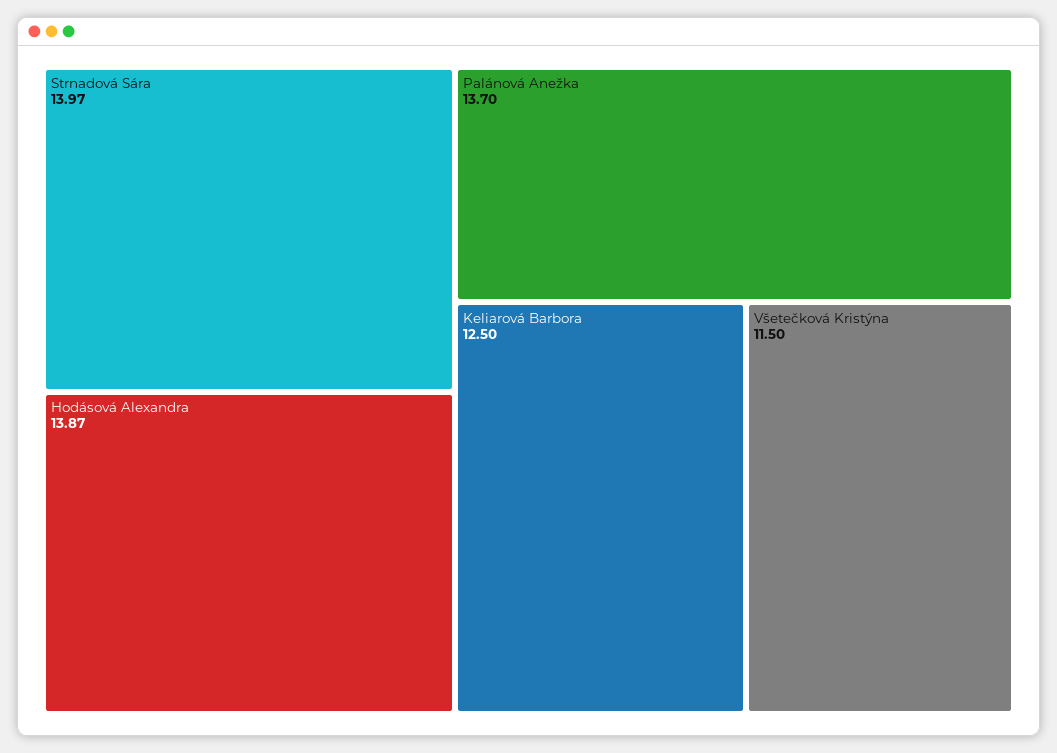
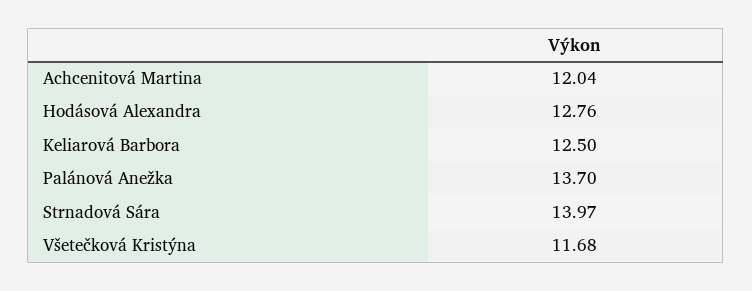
  {
    "Strnadová Sára": 13.97,
-   "Hodásová Alexandra": 13.87,
+   "Hodásová Alexandra": 12.76,
    "Palánová Anežka": 13.7,
    "Keliarová Barbora": 12.5,
-   "Všetečková Kristýna": 11.5
+   "Všetečková Kristýna": 11.68,
+   "Achcenitová Martina": 12.04
  }

